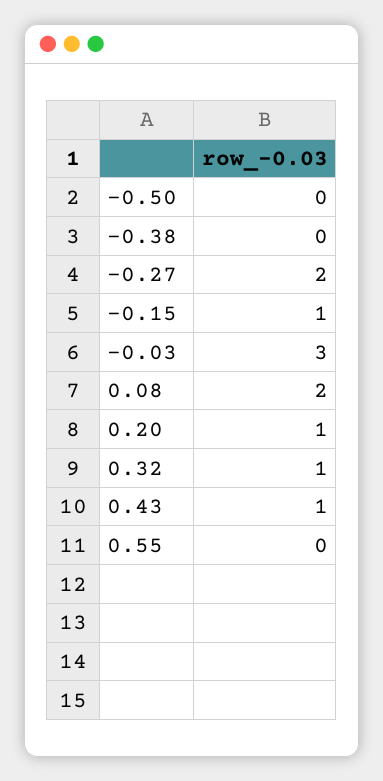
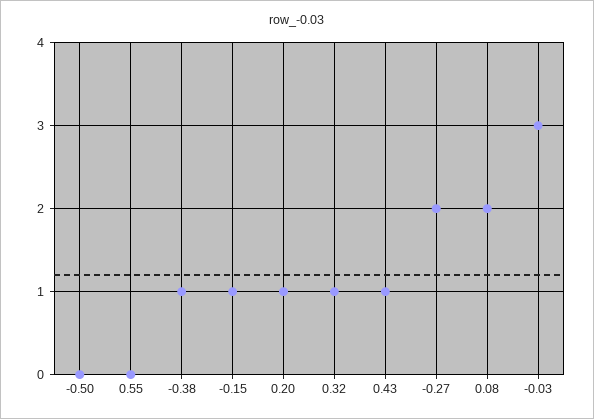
  {
    "-0.50": 0,
-   "-0.38": 0,
+   "-0.38": 1,
    "-0.27": 2,
    "-0.15": 1,
    "-0.03": 3,
    "0.08": 2,
    "0.20": 1,
    "0.32": 1,
    "0.43": 1,
    "0.55": 0
  }

